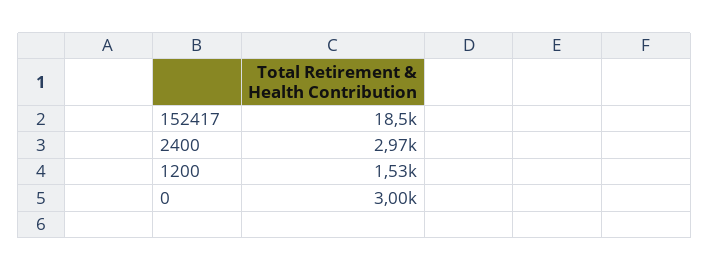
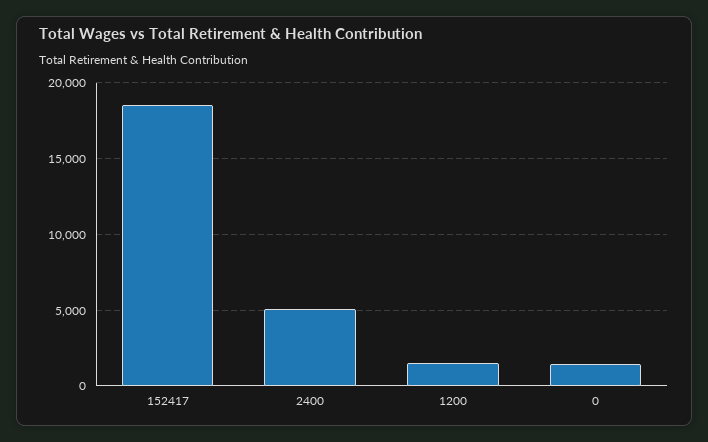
  {
    "152417": 18500,
-   "2400": 2970,
+   "2400": 5000,
    "1200": 1530,
-   "0": 3000
+   "0": 1500
  }

